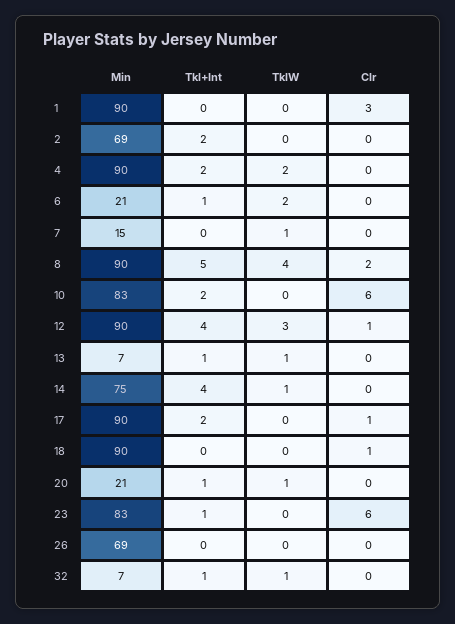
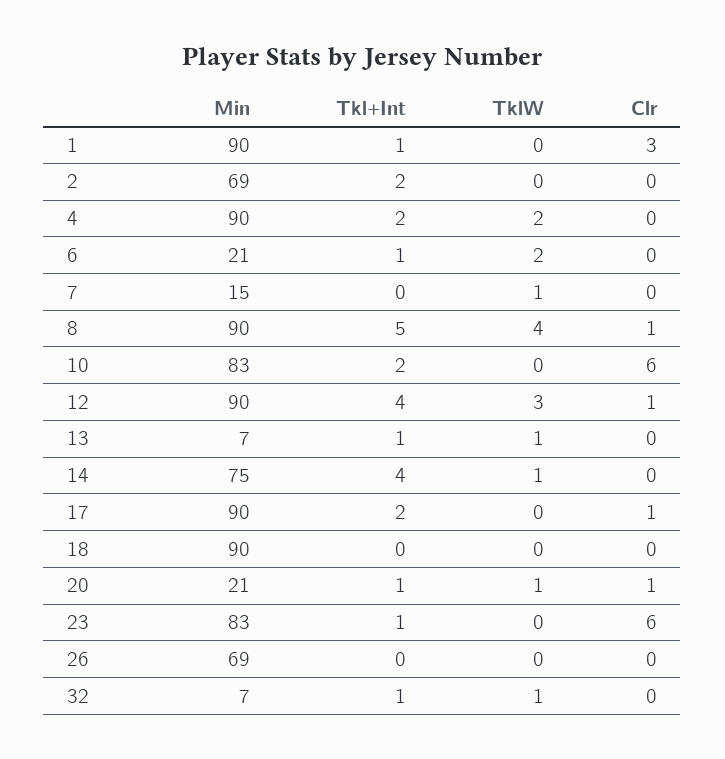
  {
    "Min": {
      "1": 90,
      "2": 69,
      "4": 90,
      "6": 21,
      "7": 15,
      "8": 90,
      "10": 83,
      "12": 90,
      "13": 7,
      "14": 75,
      "17": 90,
      "18": 90,
      "20": 21,
      "23": 83,
      "26": 69,
      "32": 7
    },
    "Tkl+Int": {
-     "1": 0,
+     "1": 1,
      "2": 2,
      "4": 2,
      "6": 1,
      "7": 0,
      "8": 5,
      "10": 2,
      "12": 4,
      "13": 1,
      "14": 4,
      "17": 2,
      "18": 0,
      "20": 1,
      "23": 1,
      "26": 0,
      "32": 1
    },
    "TklW": {
      "1": 0,
      "2": 0,
      "4": 2,
      "6": 2,
      "7": 1,
      "8": 4,
      "10": 0,
      "12": 3,
      "13": 1,
      "14": 1,
      "17": 0,
      "18": 0,
      "20": 1,
      "23": 0,
      "26": 0,
      "32": 1
    },
    "Clr": {
      "1": 3,
      "2": 0,
      "4": 0,
      "6": 0,
      "7": 0,
-     "8": 2,
+     "8": 1,
      "10": 6,
      "12": 1,
      "13": 0,
      "14": 0,
      "17": 1,
-     "18": 1,
+     "18": 0,
-     "20": 0,
+     "20": 1,
      "23": 6,
      "26": 0,
      "32": 0
    }
  }

